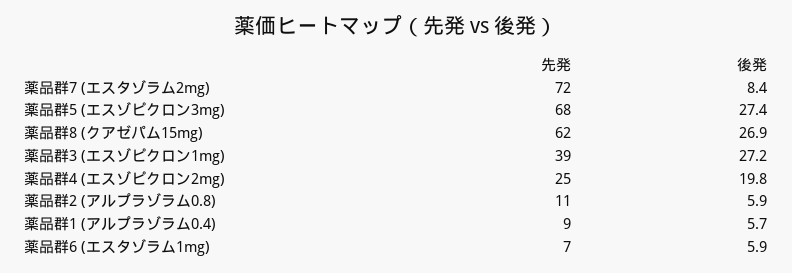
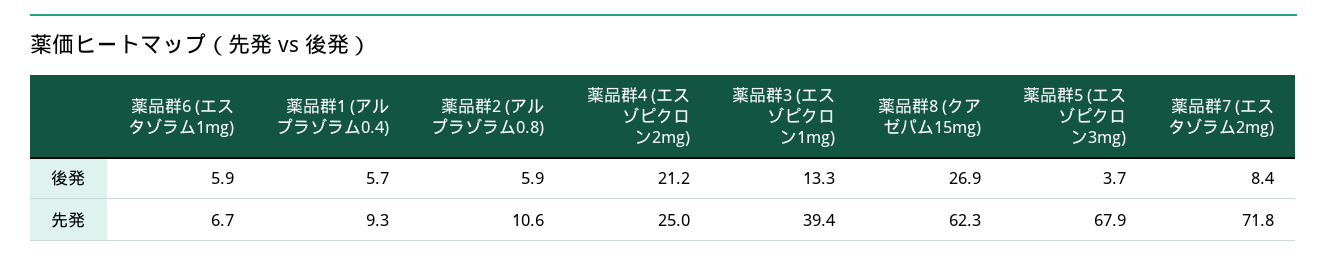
  {
    "先発": {
      "薬品群7 (エスタゾラム2mg)": 71.8,
      "薬品群5 (エスゾピクロン3mg)": 67.9,
      "薬品群8 (クアゼパム15mg)": 62.3,
      "薬品群3 (エスゾピクロン1mg)": 39.4,
      "薬品群4 (エスゾピクロン2mg)": 25,
      "薬品群2 (アルプラゾラム0.8)": 10.6,
      "薬品群1 (アルプラゾラム0.4)": 9.3,
      "薬品群6 (エスタゾラム1mg)": 6.7
    },
    "後発": {
      "薬品群7 (エスタゾラム2mg)": 8.4,
-     "薬品群5 (エスゾピクロン3mg)": 27.4,
+     "薬品群5 (エスゾピクロン3mg)": 3.7,
      "薬品群8 (クアゼパム15mg)": 26.9,
-     "薬品群3 (エスゾピクロン1mg)": 27.2,
+     "薬品群3 (エスゾピクロン1mg)": 13.3,
-     "薬品群4 (エスゾピクロン2mg)": 19.8,
+     "薬品群4 (エスゾピクロン2mg)": 21.2,
      "薬品群2 (アルプラゾラム0.8)": 5.9,
      "薬品群1 (アルプラゾラム0.4)": 5.7,
      "薬品群6 (エスタゾラム1mg)": 5.9
    }
  }

